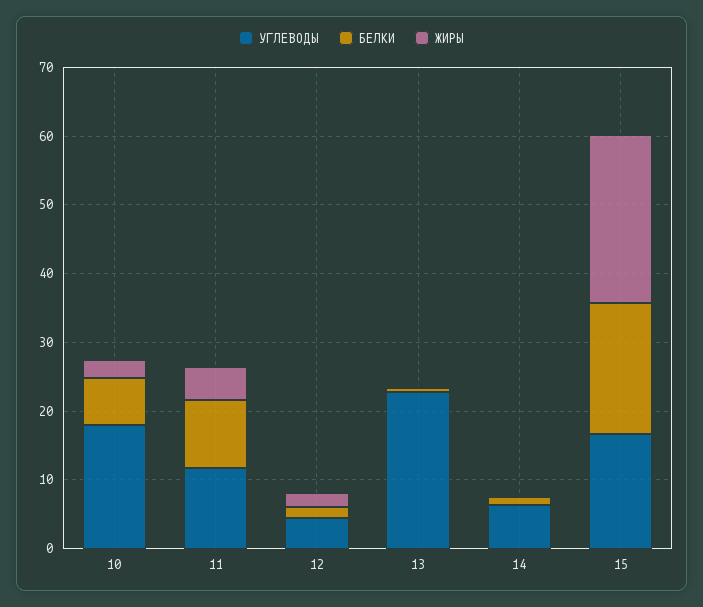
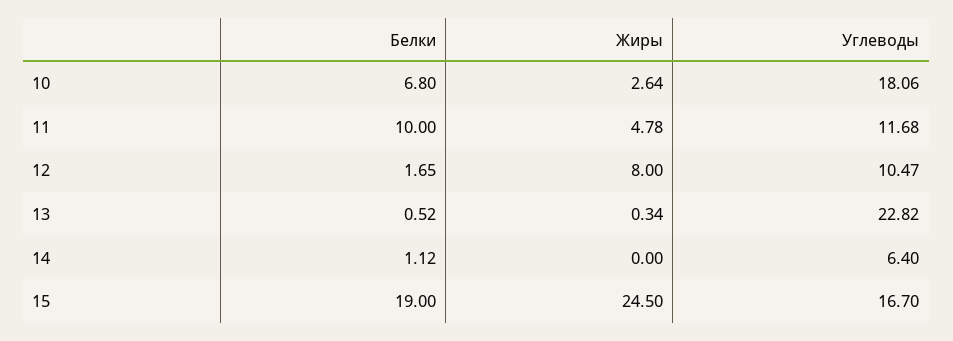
  {
    "УГЛЕВОДЫ": {
      "10": 18.06,
      "11": 11.68,
-     "12": 4,
+     "12": 10.47,
      "13": 22.82,
      "14": 6.4,
      "15": 16.7
    },
    "БЕЛКИ": {
      "10": 6.8,
      "11": 10,
      "12": 1.65,
      "13": 0.52,
      "14": 1.12,
      "15": 19
    },
    "ЖИРЫ": {
      "10": 2.64,
      "11": 4.78,
-     "12": 2,
+     "12": 8,
      "13": 0.34,
      "14": 0,
      "15": 24.5
    }
  }

